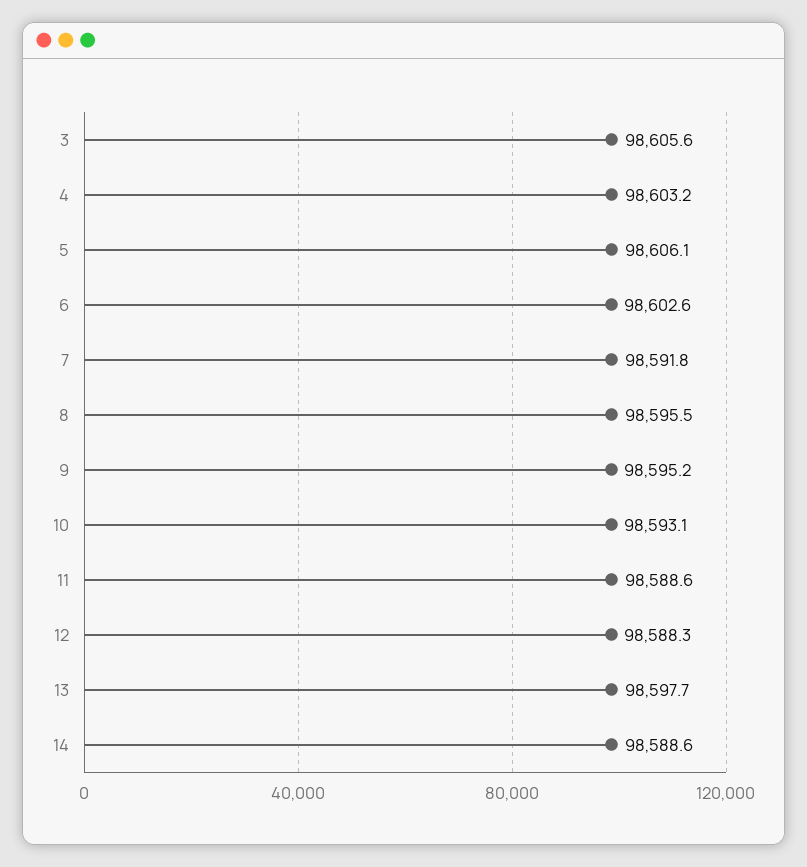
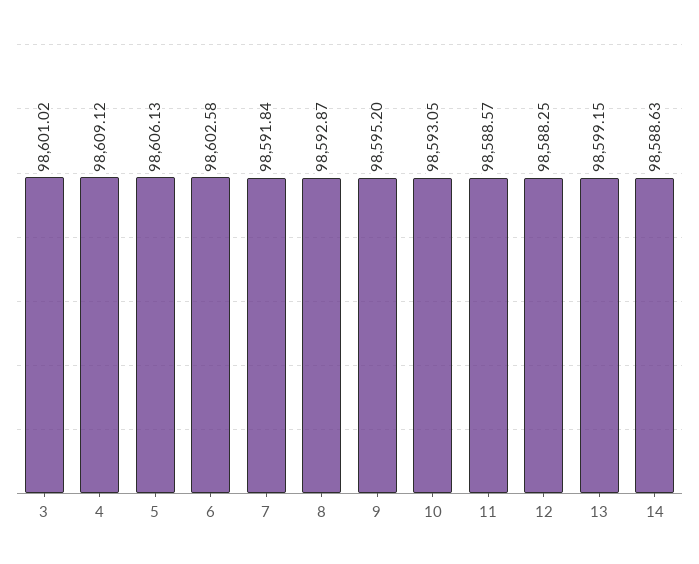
  {
-   "3": 98605.6,
+   "3": 98601.02,
-   "4": 98603.2,
+   "4": 98609.12,
    "5": 98606.13,
    "6": 98602.58,
    "7": 98591.84,
-   "8": 98595.5,
+   "8": 98592.87,
    "9": 98595.2,
    "10": 98593.05,
    "11": 98588.57,
    "12": 98588.25,
-   "13": 98597.7,
+   "13": 98599.15,
    "14": 98588.63
  }

